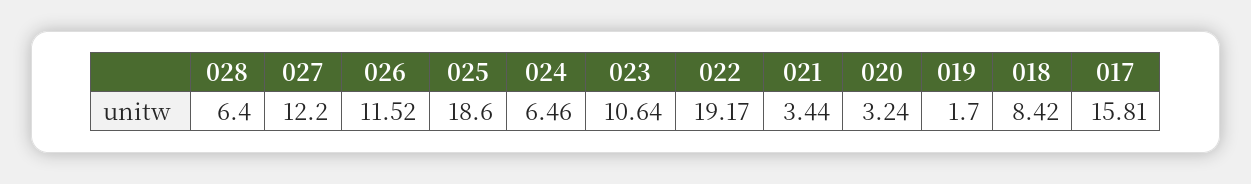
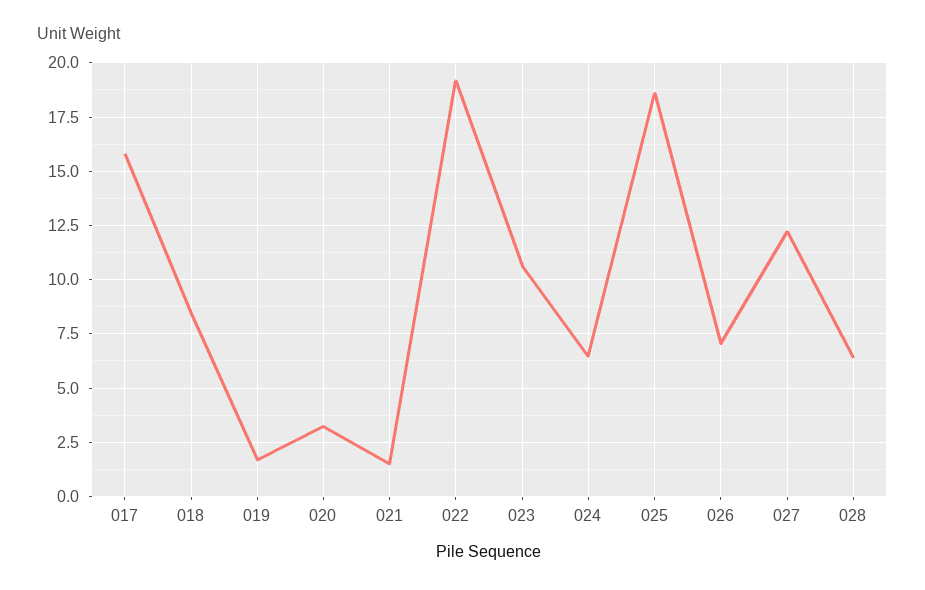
  {
    "028": 6.4,
    "027": 12.2,
-   "026": 11.52,
+   "026": 7,
    "025": 18.6,
    "024": 6.46,
    "023": 10.64,
    "022": 19.17,
-   "021": 3.44,
+   "021": 1.5,
    "020": 3.24,
    "019": 1.7,
    "018": 8.42,
    "017": 15.81
  }

